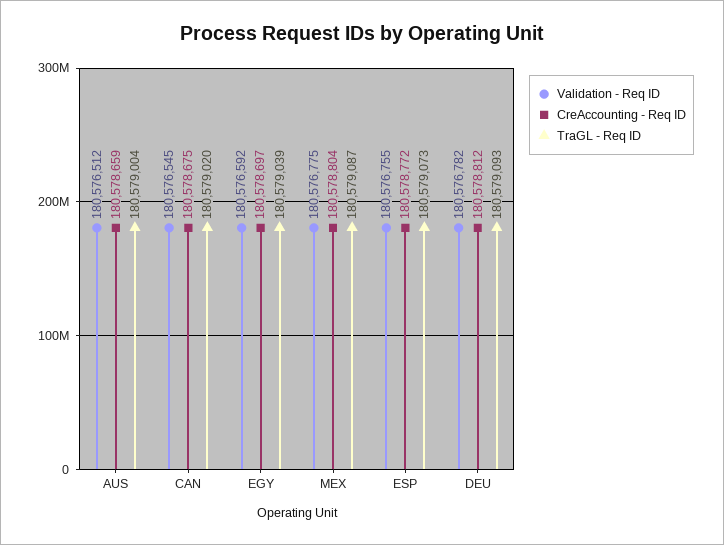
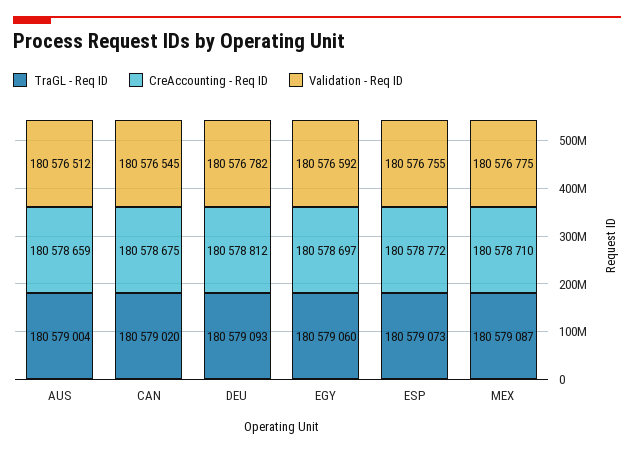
  {
    "Validation - Req ID": {
      "AUS": 180576512,
      "CAN": 180576545,
      "EGY": 180576592,
      "MEX": 180576775,
      "ESP": 180576755,
      "DEU": 180576782
    },
    "CreAccounting - Req ID": {
      "AUS": 180578659,
      "CAN": 180578675,
      "EGY": 180578697,
-     "MEX": 180578804,
+     "MEX": 180578710,
      "ESP": 180578772,
      "DEU": 180578812
    },
    "TraGL - Req ID": {
      "AUS": 180579004,
      "CAN": 180579020,
-     "EGY": 180579039,
+     "EGY": 180579060,
      "MEX": 180579087,
      "ESP": 180579073,
      "DEU": 180579093
    }
  }

